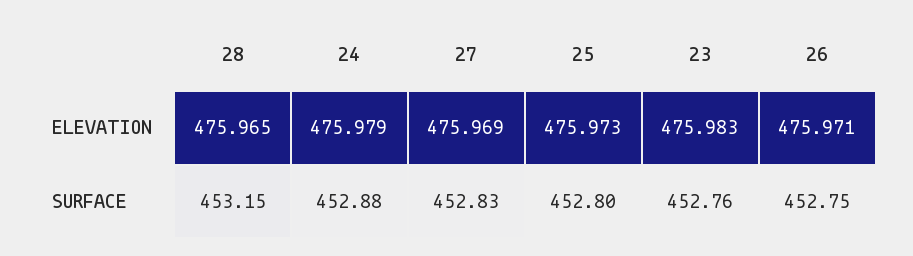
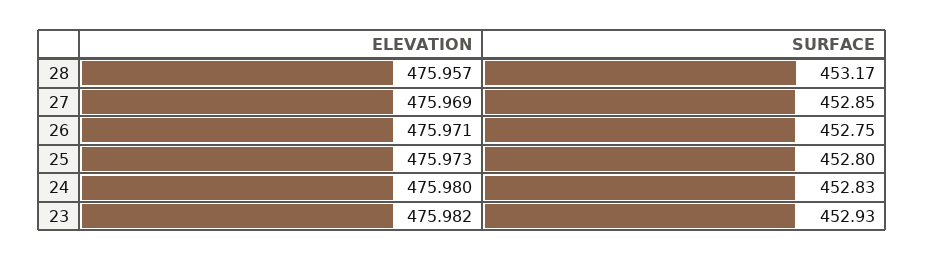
  {
    "28": {
-     "ELEVATION": 475.965,
+     "ELEVATION": 475.957,
-     "SURFACE": 453.15
+     "SURFACE": 453.17
    },
    "24": {
-     "ELEVATION": 475.979,
+     "ELEVATION": 475.98,
-     "SURFACE": 452.88
+     "SURFACE": 452.83
    },
    "27": {
      "ELEVATION": 475.969,
-     "SURFACE": 452.83
+     "SURFACE": 452.85
    },
    "25": {
      "ELEVATION": 475.973,
      "SURFACE": 452.8
    },
    "23": {
-     "ELEVATION": 475.983,
+     "ELEVATION": 475.982,
-     "SURFACE": 452.76
+     "SURFACE": 452.93
    },
    "26": {
      "ELEVATION": 475.971,
      "SURFACE": 452.75
    }
  }

